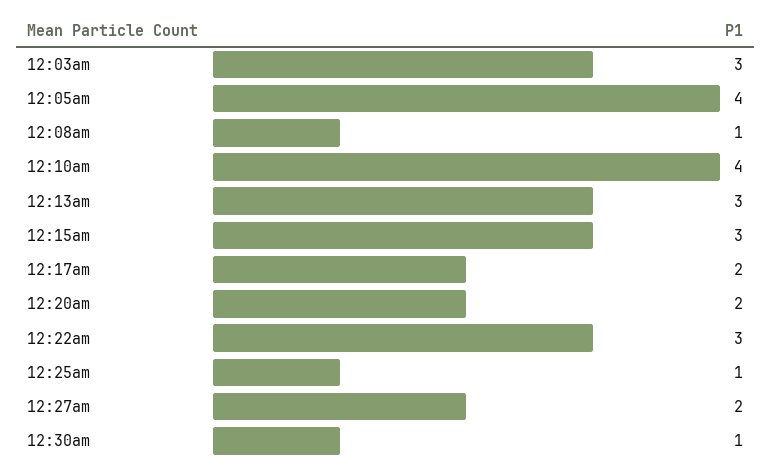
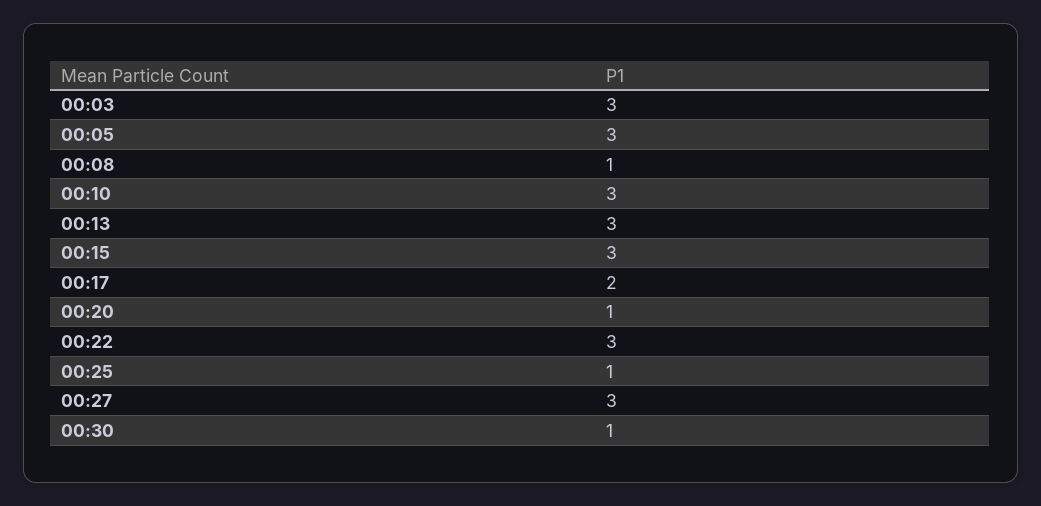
  {
    "12:03am": 3,
-   "12:05am": 4,
+   "12:05am": 3,
    "12:08am": 1,
-   "12:10am": 4,
+   "12:10am": 3,
    "12:13am": 3,
    "12:15am": 3,
    "12:17am": 2,
-   "12:20am": 2,
+   "12:20am": 1,
    "12:22am": 3,
    "12:25am": 1,
-   "12:27am": 2,
+   "12:27am": 3,
    "12:30am": 1
  }

